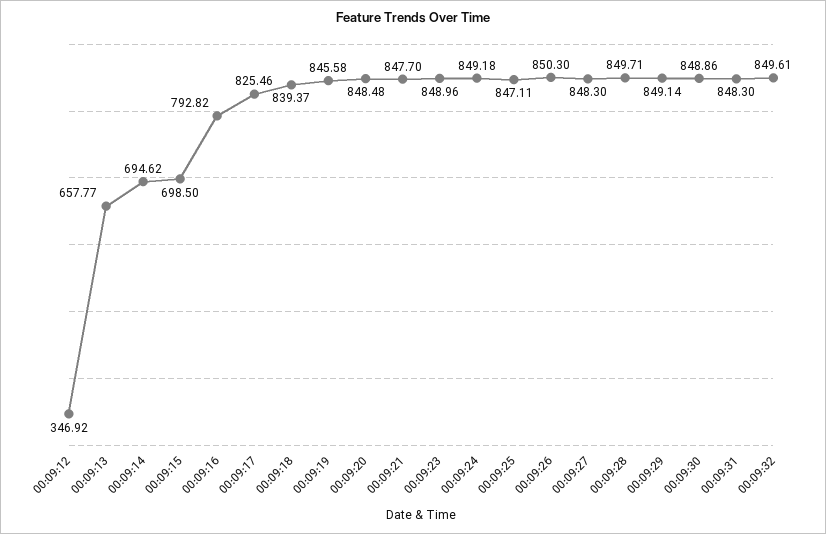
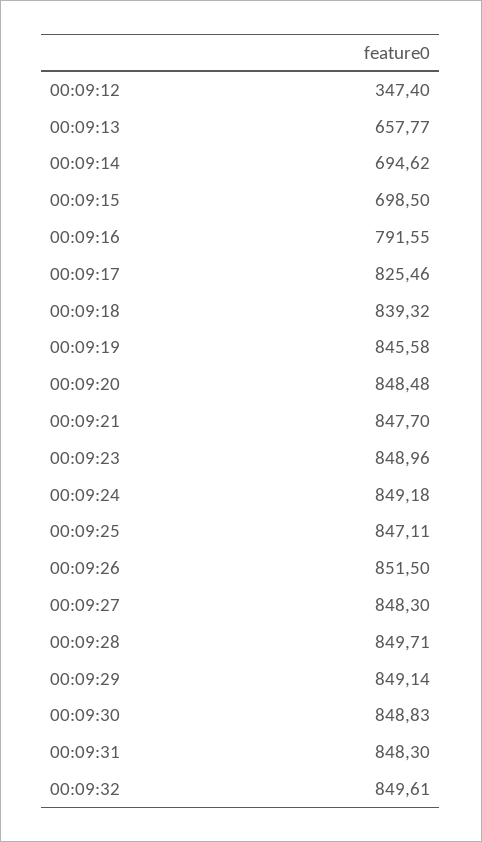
  {
-   "00:09:12": 346.92,
+   "00:09:12": 347.4,
    "00:09:13": 657.77,
    "00:09:14": 694.62,
    "00:09:15": 698.5,
-   "00:09:16": 792.82,
+   "00:09:16": 791.55,
    "00:09:17": 825.46,
-   "00:09:18": 839.37,
+   "00:09:18": 839.32,
    "00:09:19": 845.58,
    "00:09:20": 848.48,
    "00:09:21": 847.7,
    "00:09:23": 848.96,
    "00:09:24": 849.18,
    "00:09:25": 847.11,
-   "00:09:26": 850.3,
+   "00:09:26": 851.5,
    "00:09:27": 848.3,
    "00:09:28": 849.71,
    "00:09:29": 849.14,
-   "00:09:30": 848.86,
+   "00:09:30": 848.83,
    "00:09:31": 848.3,
    "00:09:32": 849.61
  }

